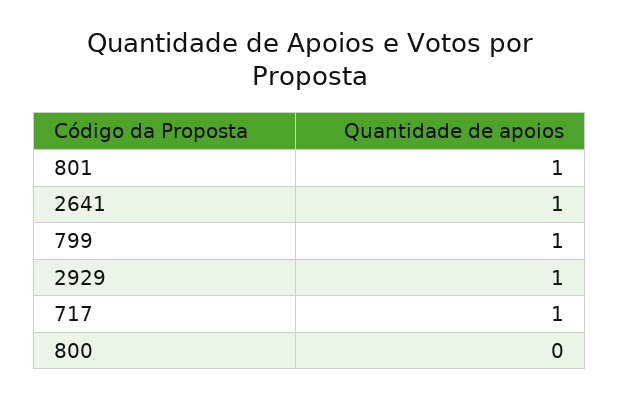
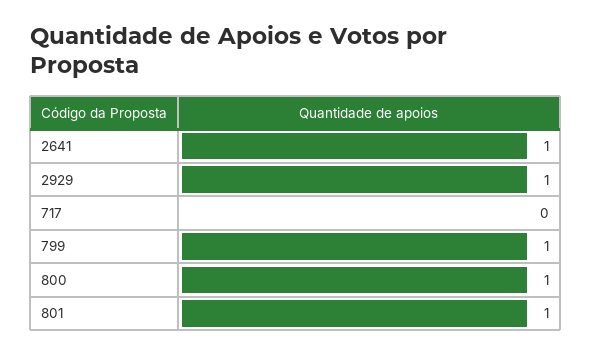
  {
    "801": 1,
    "2641": 1,
    "799": 1,
    "2929": 1,
-   "717": 1,
+   "717": 0,
-   "800": 0
+   "800": 1
  }

